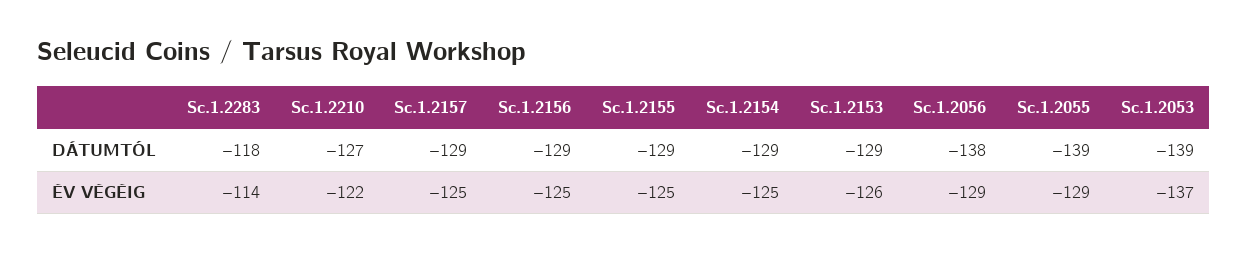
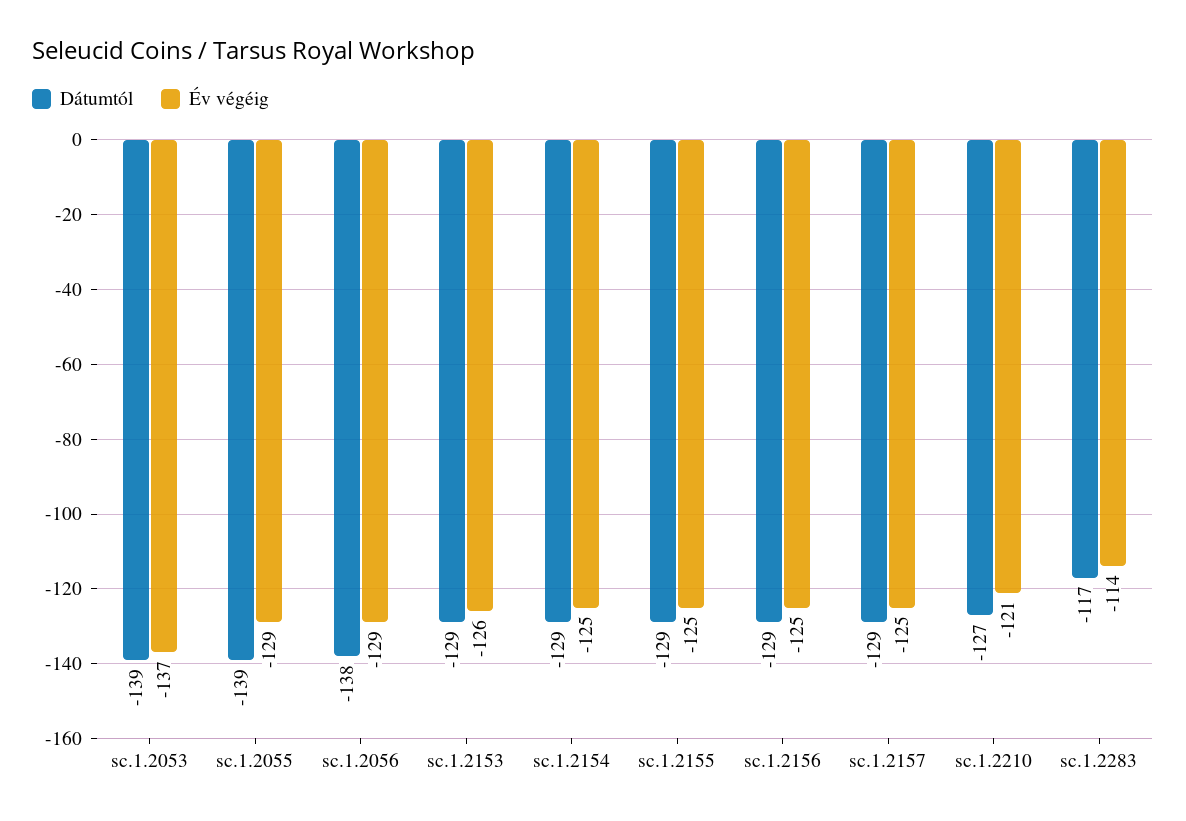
  {
    "DÁTUMTÓL": {
-     "Sc.1.2283": -118,
+     "Sc.1.2283": -117,
      "Sc.1.2210": -127,
      "Sc.1.2157": -129,
      "Sc.1.2156": -129,
      "Sc.1.2155": -129,
      "Sc.1.2154": -129,
      "Sc.1.2153": -129,
      "Sc.1.2056": -138,
      "Sc.1.2055": -139,
      "Sc.1.2053": -139
    },
    "ÉV VÉGÉIG": {
      "Sc.1.2283": -114,
-     "Sc.1.2210": -122,
+     "Sc.1.2210": -121,
      "Sc.1.2157": -125,
      "Sc.1.2156": -125,
      "Sc.1.2155": -125,
      "Sc.1.2154": -125,
      "Sc.1.2153": -126,
      "Sc.1.2056": -129,
      "Sc.1.2055": -129,
      "Sc.1.2053": -137
    }
  }

